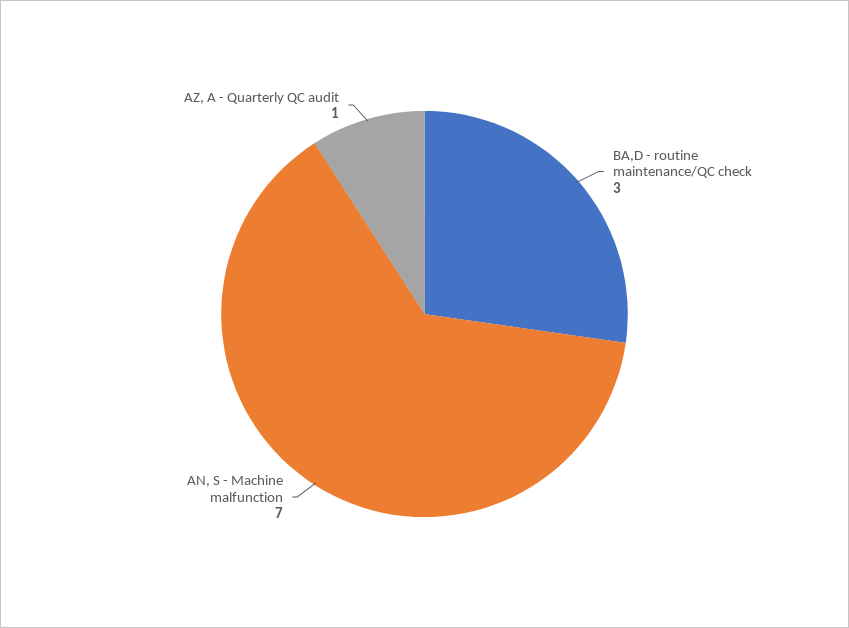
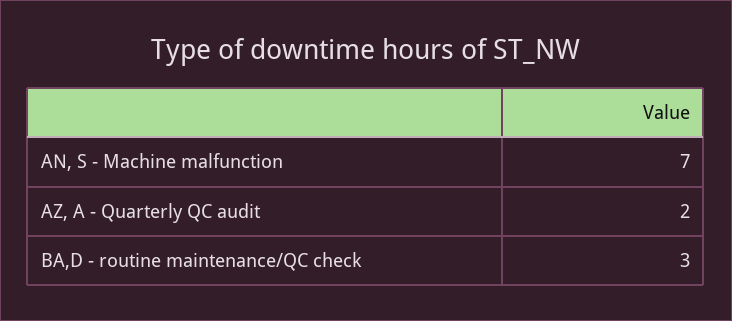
  {
    "BA,D - routine maintenance/QC check": 3,
    "AN, S - Machine malfunction": 7,
-   "AZ, A - Quarterly QC audit": 1
+   "AZ, A - Quarterly QC audit": 2
  }

